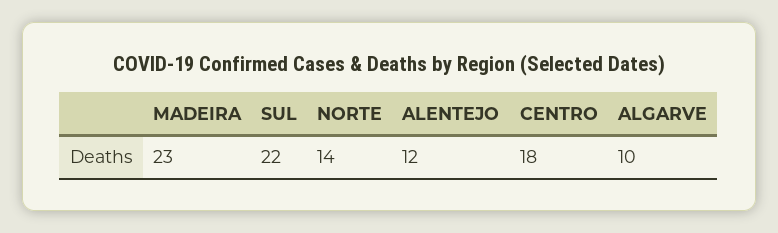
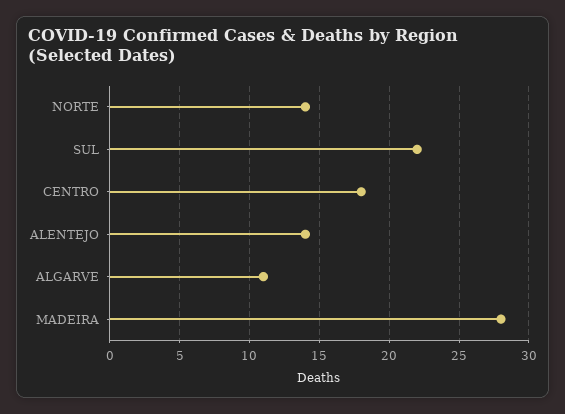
  {
-   "MADEIRA": 23,
+   "MADEIRA": 28,
    "SUL": 22,
    "NORTE": 14,
-   "ALENTEJO": 12,
+   "ALENTEJO": 14,
    "CENTRO": 18,
-   "ALGARVE": 10
+   "ALGARVE": 11
  }

